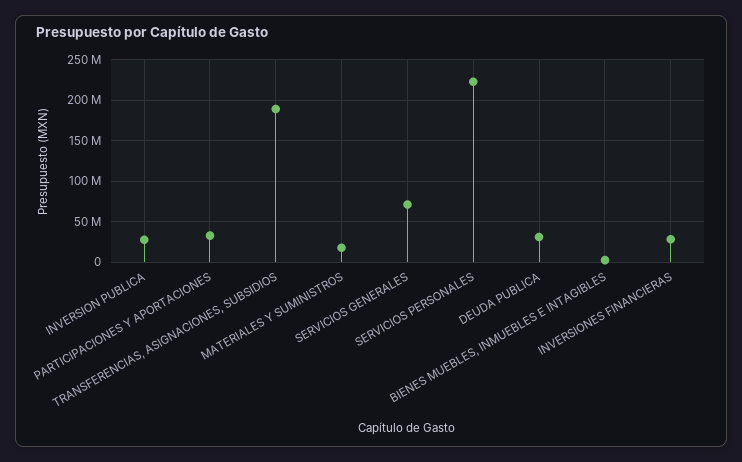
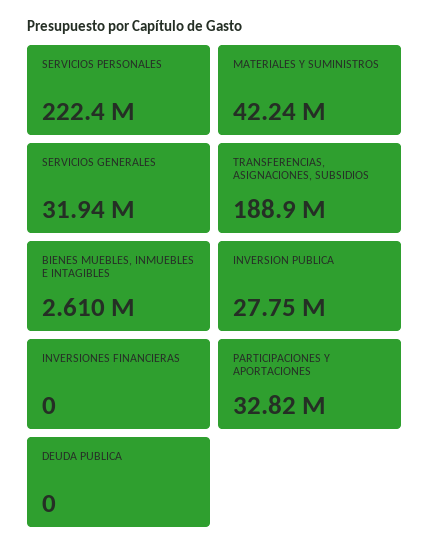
  {
    "INVERSION PUBLICA": 27750000,
    "PARTICIPACIONES Y APORTACIONES": 32820000,
    "TRANSFERENCIAS, ASIGNACIONES, SUBSIDIOS": 188900000,
-   "MATERIALES Y SUMINISTROS": 20000000,
+   "MATERIALES Y SUMINISTROS": 42240000,
-   "SERVICIOS GENERALES": 70000000,
+   "SERVICIOS GENERALES": 31940000,
    "SERVICIOS PERSONALES": 222400000,
-   "DEUDA PUBLICA": 30000000,
+   "DEUDA PUBLICA": 0,
    "BIENES MUEBLES, INMUEBLES E INTAGIBLES": 2610000,
-   "INVERSIONES FINANCIERAS": 30000000
+   "INVERSIONES FINANCIERAS": 0
  }

